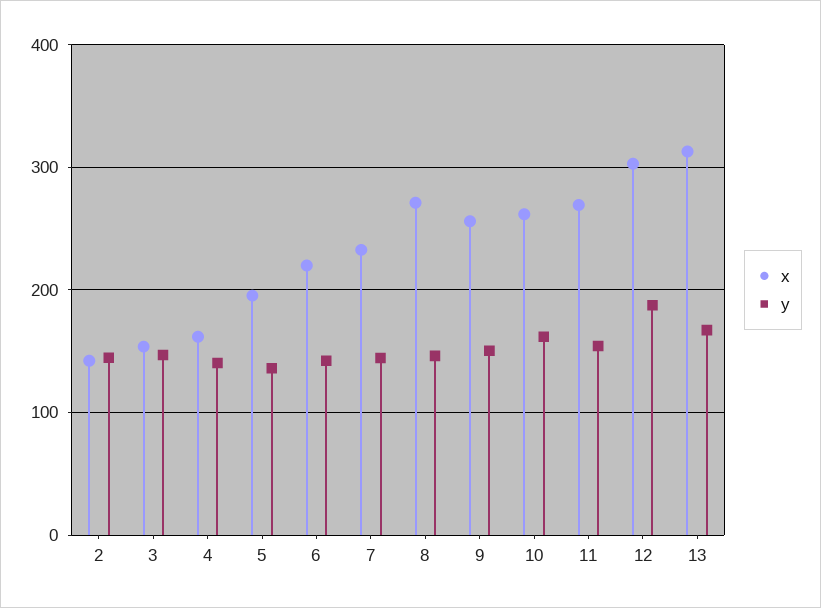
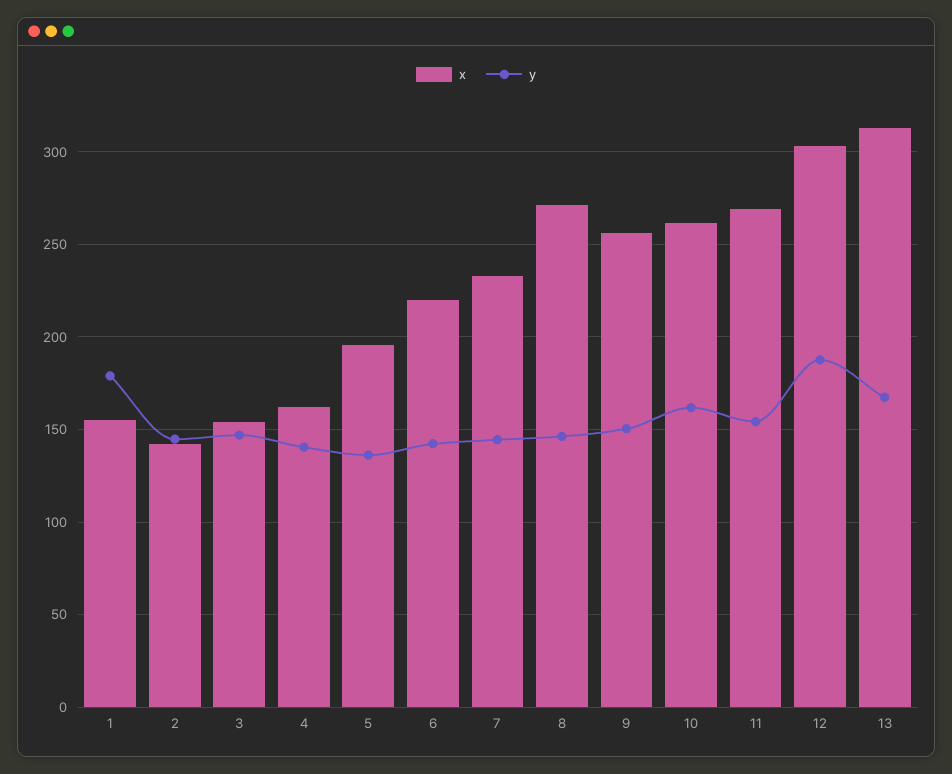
  {
    "x": {
      "2": 140,
      "3": 155,
      "4": 160,
      "5": 195,
      "6": 220,
      "7": 235,
      "8": 270,
      "9": 255,
      "10": 260,
      "11": 270,
      "12": 305,
-     "13": 315
+     "13": 315,
+     "1": 155
    },
    "y": {
      "2": 145,
      "3": 145,
      "4": 140,
      "5": 135,
      "6": 140,
      "7": 145,
      "8": 145,
      "9": 150,
      "10": 160,
      "11": 155,
      "12": 190,
-     "13": 165
+     "13": 165,
+     "1": 180
    }
  }

